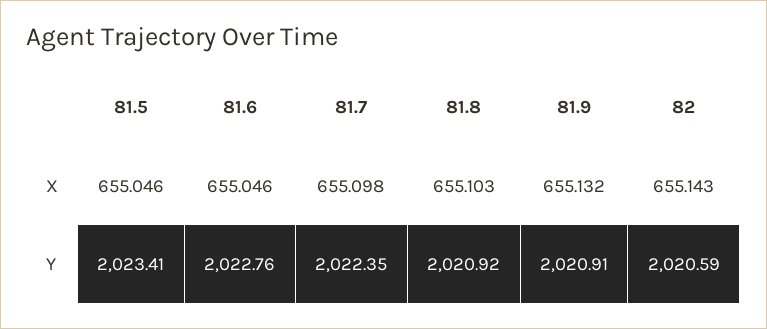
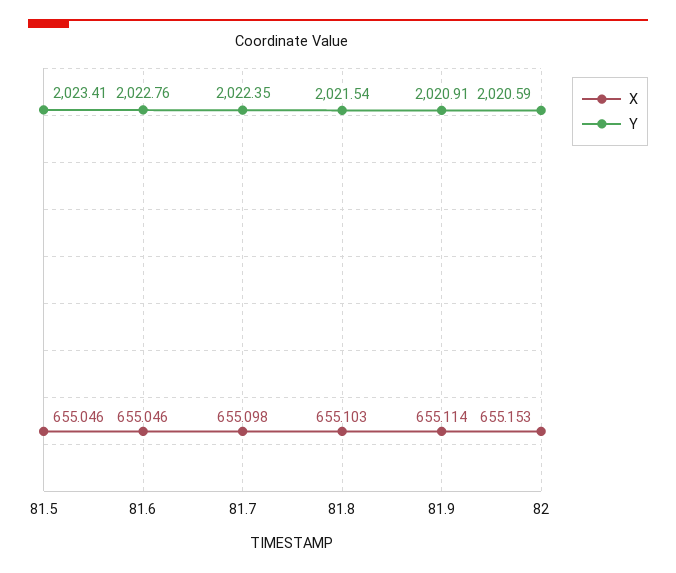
  {
    "X": {
      "81.5": 655.046,
      "81.6": 655.046,
      "81.7": 655.098,
      "81.8": 655.103,
-     "81.9": 655.132,
+     "81.9": 655.114,
-     "82": 655.143
+     "82": 655.153
    },
    "Y": {
      "81.5": 2023.41,
      "81.6": 2022.76,
      "81.7": 2022.35,
-     "81.8": 2020.92,
+     "81.8": 2021.54,
      "81.9": 2020.91,
      "82": 2020.59
    }
  }

